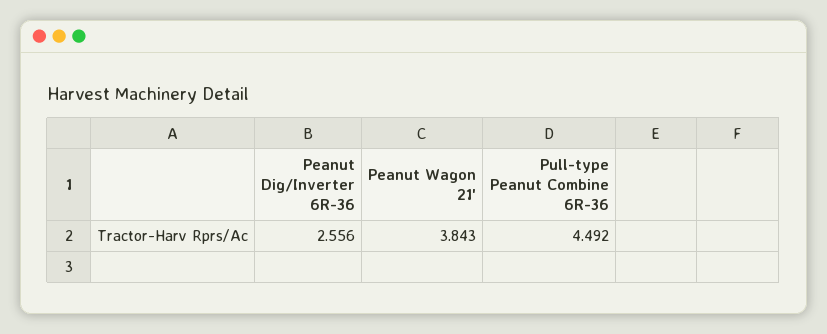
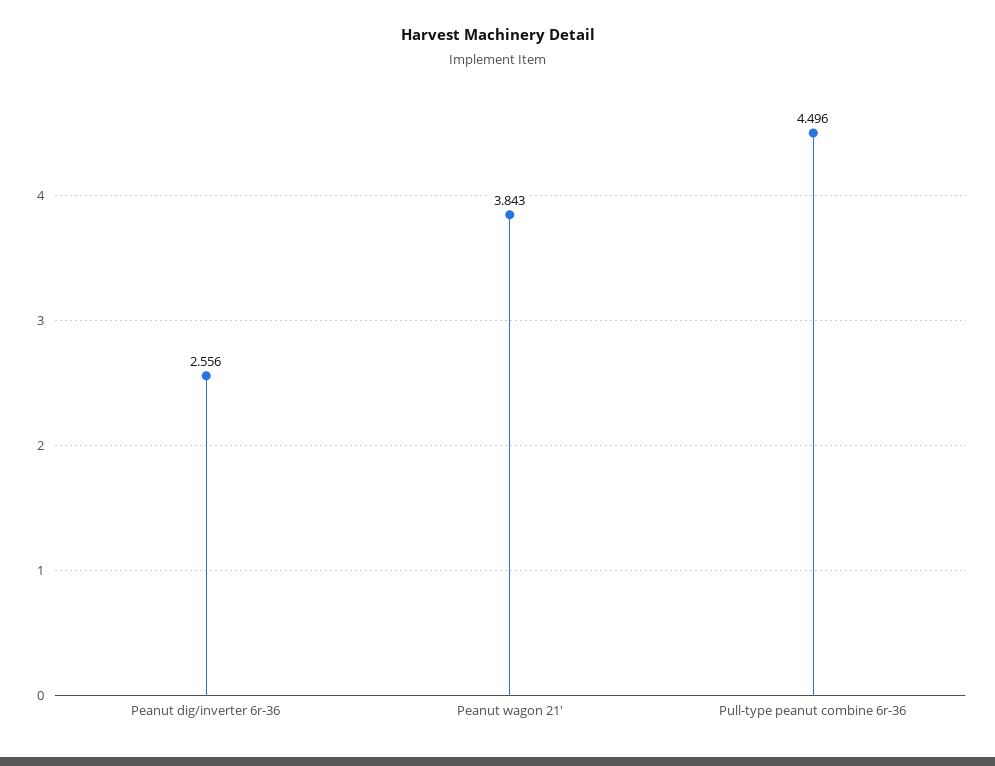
  {
    "Peanut Dig/Inverter 6R-36": 2.556,
    "Peanut Wagon 21'": 3.843,
-   "Pull-type Peanut Combine 6R-36": 4.492
+   "Pull-type Peanut Combine 6R-36": 4.496
  }

